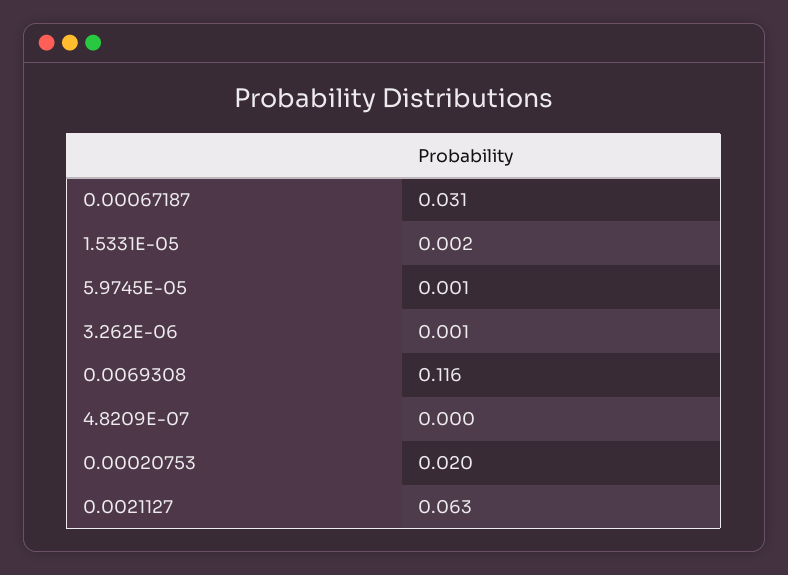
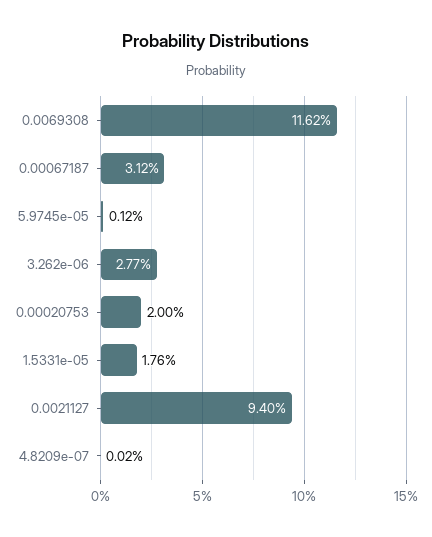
  {
    "0.00067187": 0.0312,
-   "1.5331E-05": 0.002,
+   "1.5331E-05": 0.0176,
    "5.9745E-05": 0.0012,
-   "3.262E-06": 0.001,
+   "3.262E-06": 0.0277,
    "0.0069308": 0.1162,
    "4.8209E-07": 0.0002,
    "0.00020753": 0.02,
-   "0.0021127": 0.063
+   "0.0021127": 0.094
  }

